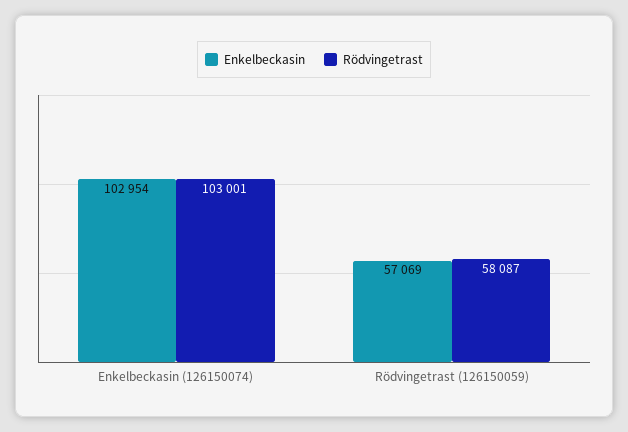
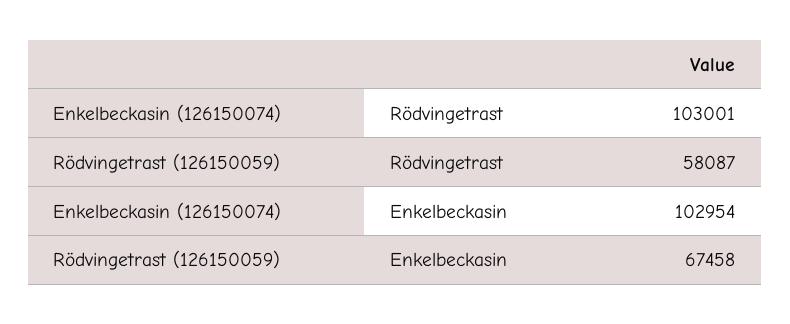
  {
    "Enkelbeckasin": {
      "Enkelbeckasin (126150074)": 102954,
-     "Rödvingetrast (126150059)": 57069
+     "Rödvingetrast (126150059)": 67458
    },
    "Rödvingetrast": {
      "Enkelbeckasin (126150074)": 103001,
      "Rödvingetrast (126150059)": 58087
    }
  }

